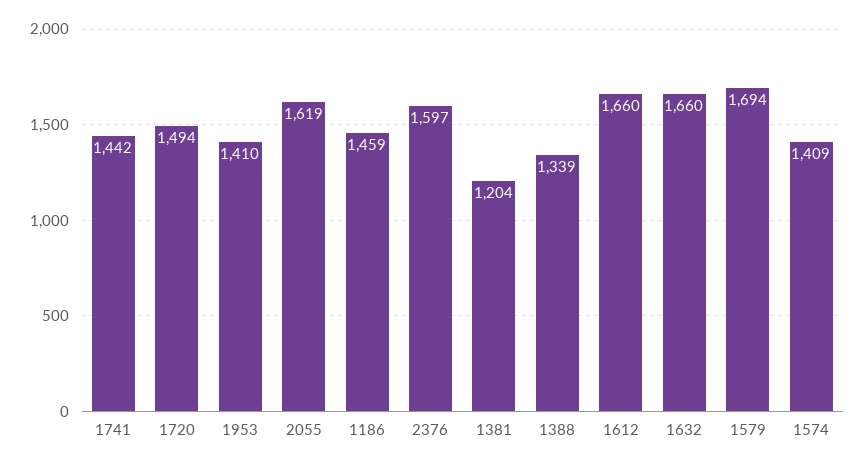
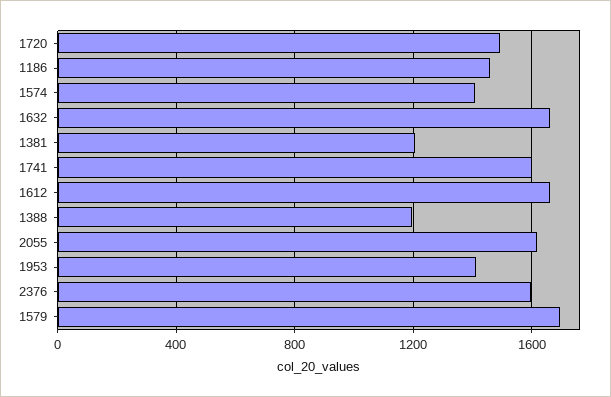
  {
-   "1741": 1442,
+   "1741": 1600,
    "1720": 1494,
    "1953": 1410,
    "2055": 1619,
    "1186": 1459,
    "2376": 1597,
    "1381": 1204,
-   "1388": 1339,
+   "1388": 1200,
    "1612": 1660,
    "1632": 1660,
    "1579": 1694,
    "1574": 1409
  }

